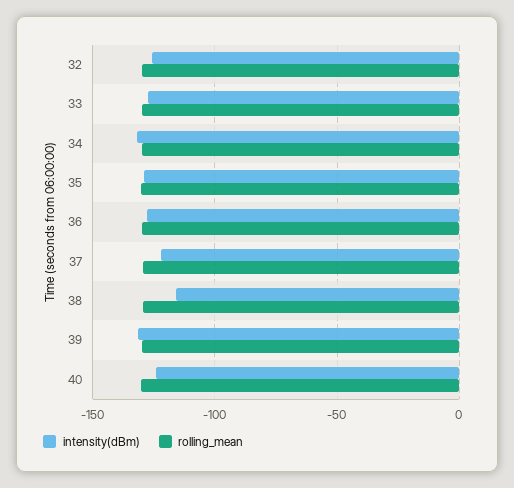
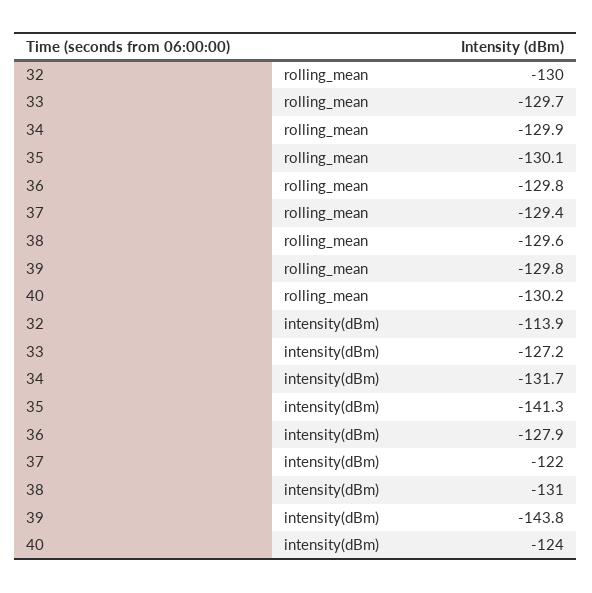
  {
    "intensity(dBm)": {
-     "32": -125,
+     "32": -113.9,
      "33": -127.2,
      "34": -131.7,
-     "35": -130,
+     "35": -141.3,
      "36": -127.9,
      "37": -122,
-     "38": -115,
+     "38": -131,
-     "39": -130,
+     "39": -143.8,
      "40": -124
    },
    "rolling_mean": {
      "32": -130,
      "33": -129.7,
      "34": -129.9,
      "35": -130.1,
      "36": -129.8,
      "37": -129.4,
      "38": -129.6,
      "39": -129.8,
      "40": -130.2
    }
  }

